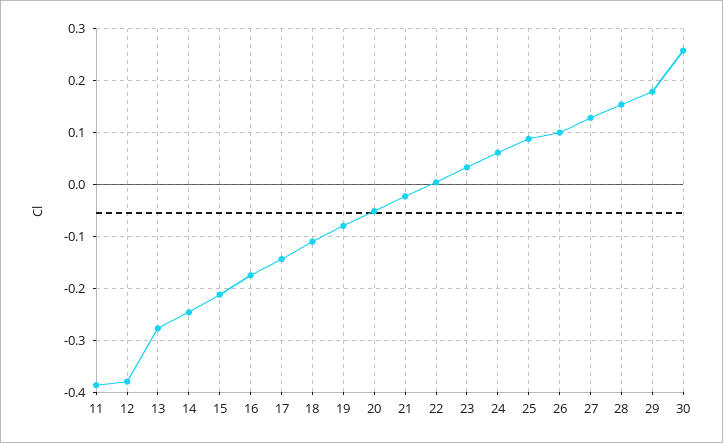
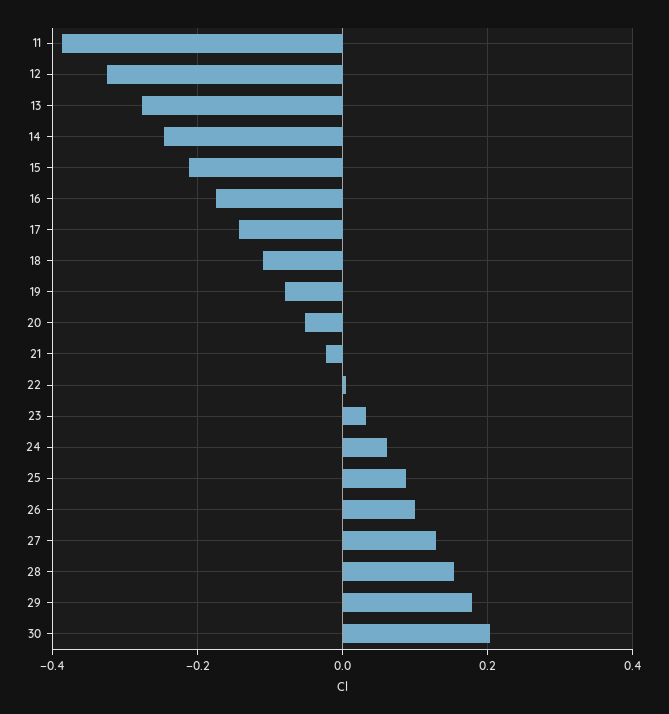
  {
    "11": -0.38,
-   "12": -0.38,
+   "12": -0.32,
    "13": -0.28,
    "14": -0.24,
    "15": -0.22,
    "16": -0.18,
    "17": -0.14,
    "18": -0.12,
    "19": -0.08,
    "20": -0.06,
    "21": -0.02,
    "22": 0,
    "23": 0.04,
    "24": 0.06,
    "25": 0.08,
    "26": 0.1,
    "27": 0.12,
    "28": 0.16,
    "29": 0.18,
-   "30": 0.26
+   "30": 0.2
  }

